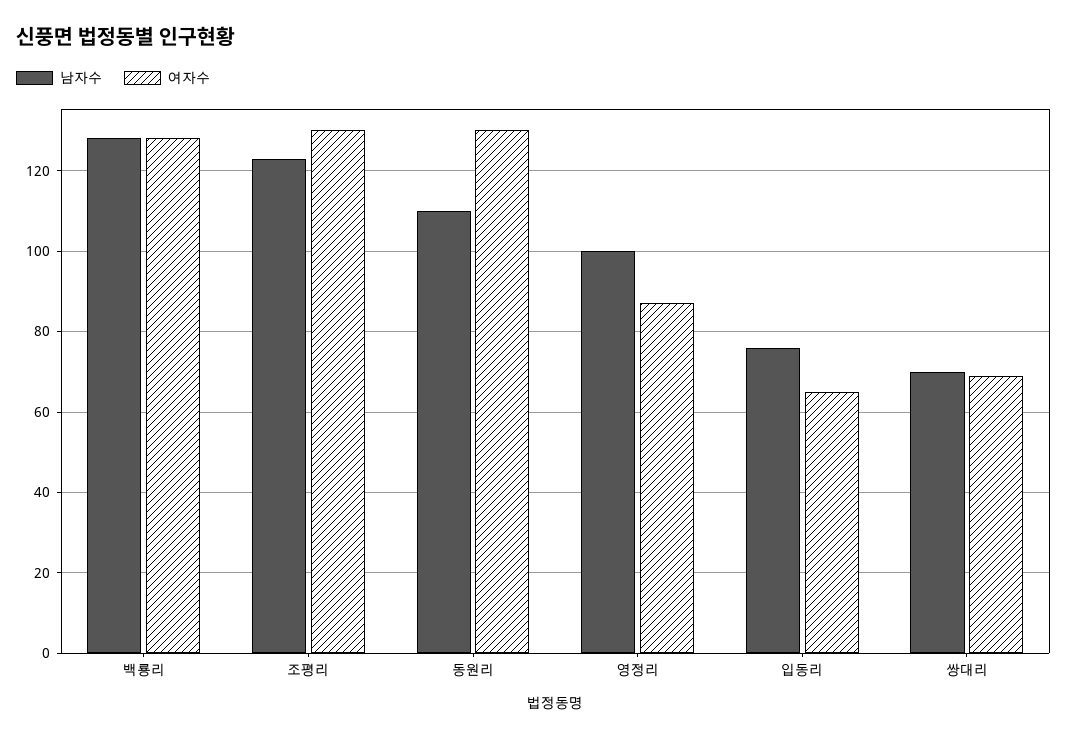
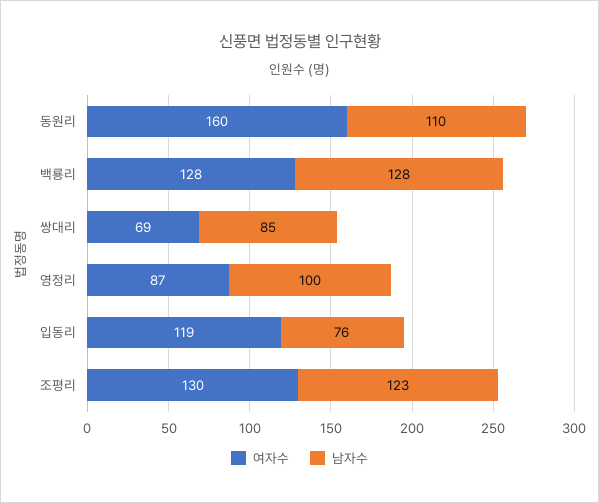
  {
    "남자수": {
      "백룡리": 128,
      "조평리": 123,
      "동원리": 110,
      "영정리": 100,
      "입동리": 76,
-     "쌍대리": 70
+     "쌍대리": 85
    },
    "여자수": {
      "백룡리": 128,
      "조평리": 130,
-     "동원리": 130,
+     "동원리": 160,
      "영정리": 87,
-     "입동리": 65,
+     "입동리": 119,
      "쌍대리": 69
    }
  }

